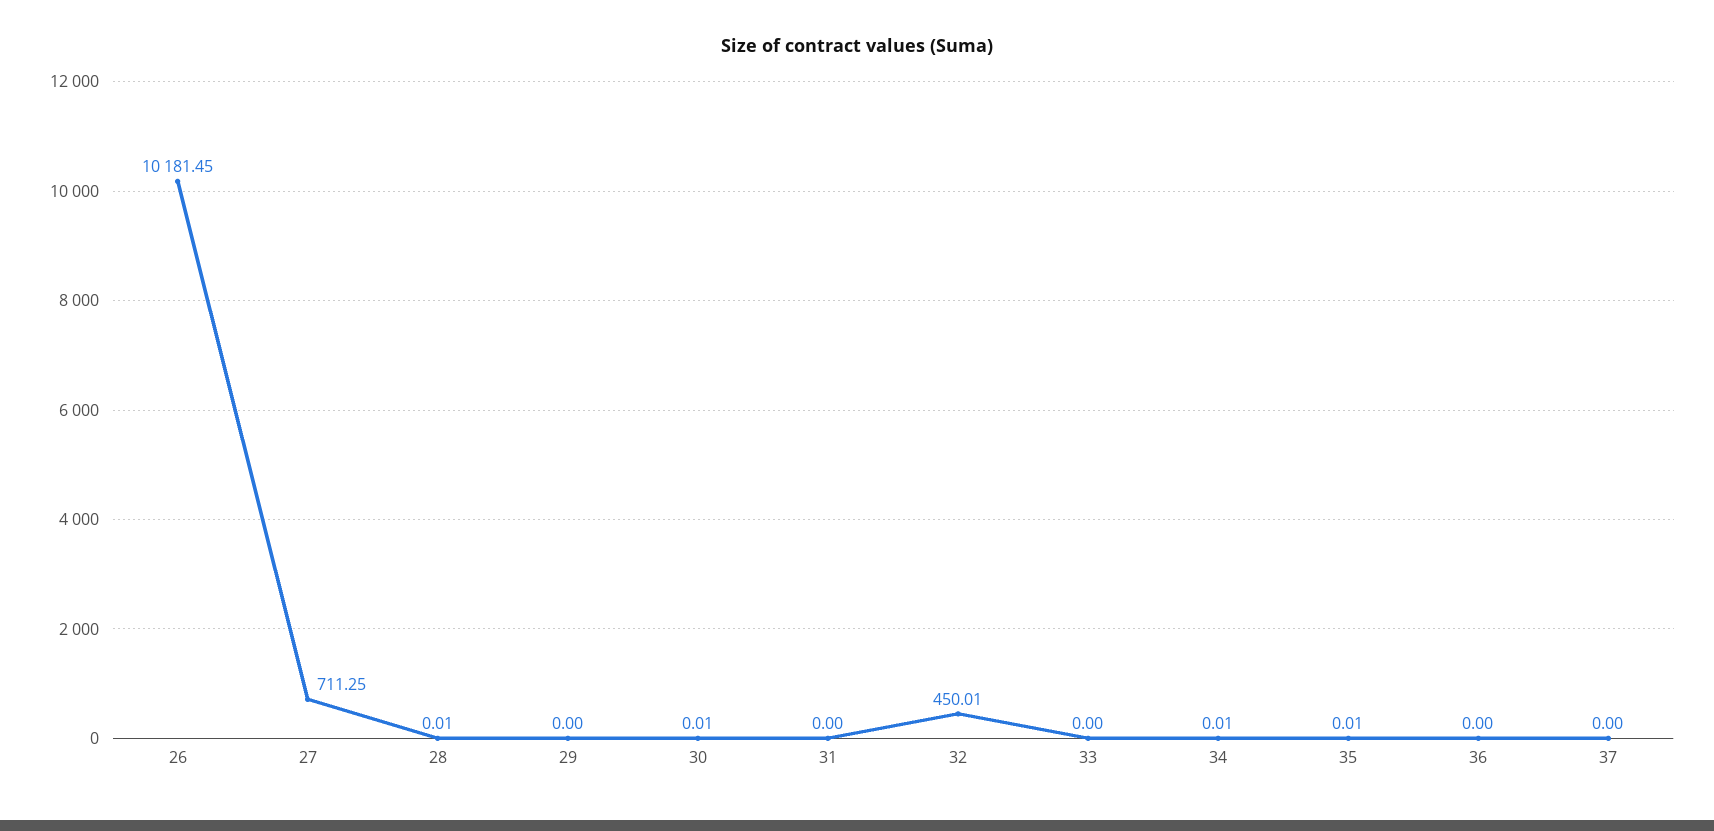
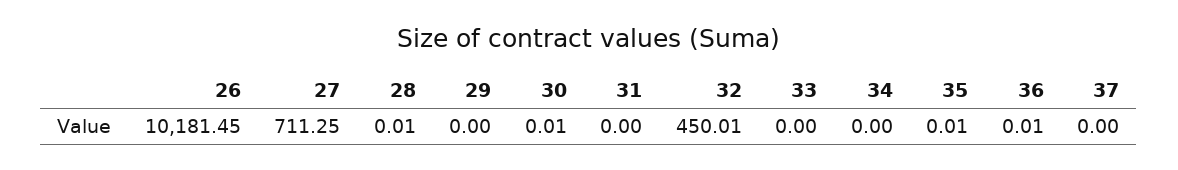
  {
    "26": 10181.45,
    "27": 711.25,
    "28": 0.01,
    "29": 0,
    "30": 0.01,
    "31": 0,
    "32": 450.01,
    "33": 0,
-   "34": 0.01,
+   "34": 0,
    "35": 0.01,
-   "36": 0,
+   "36": 0.01,
    "37": 0
  }

